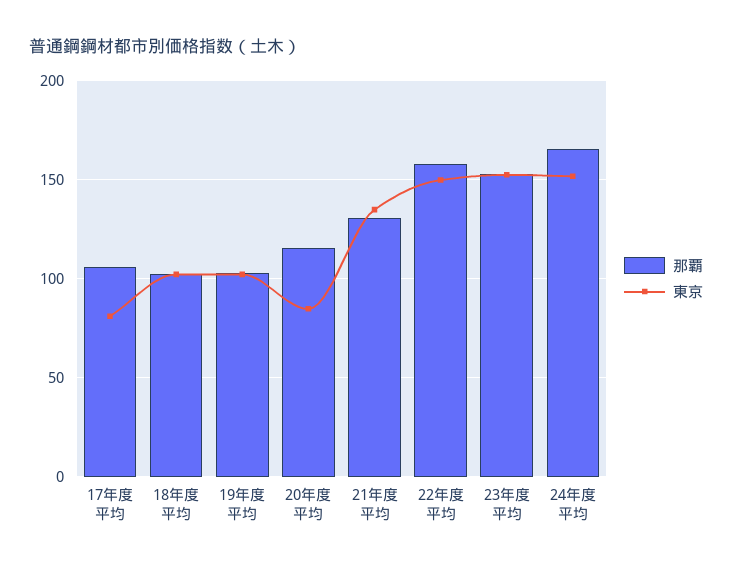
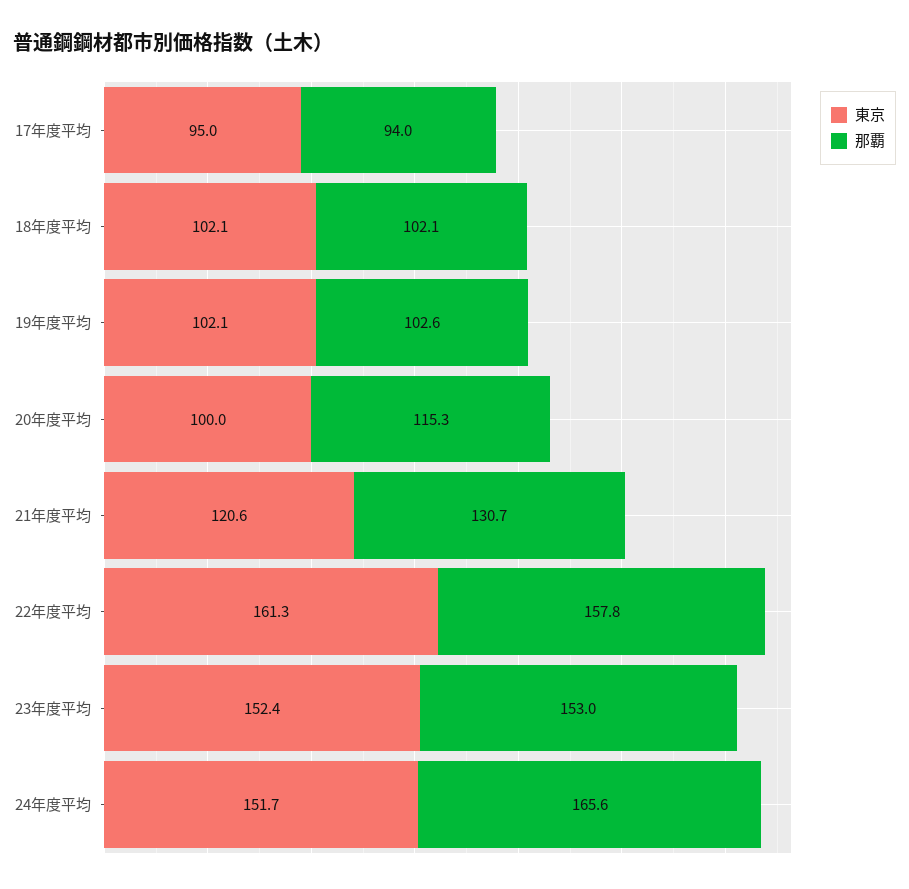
  {
    "那覇": {
-     "17年度平均": 105,
+     "17年度平均": 94,
      "18年度平均": 102.1,
      "19年度平均": 102.6,
      "20年度平均": 115.3,
      "21年度平均": 130.7,
      "22年度平均": 157.8,
      "23年度平均": 153,
      "24年度平均": 165.6
    },
    "東京": {
-     "17年度平均": 80,
+     "17年度平均": 95,
      "18年度平均": 102.1,
      "19年度平均": 102.1,
-     "20年度平均": 85,
+     "20年度平均": 100,
-     "21年度平均": 135,
+     "21年度平均": 120.6,
-     "22年度平均": 150,
+     "22年度平均": 161.3,
      "23年度平均": 152.4,
      "24年度平均": 151.7
    }
  }

